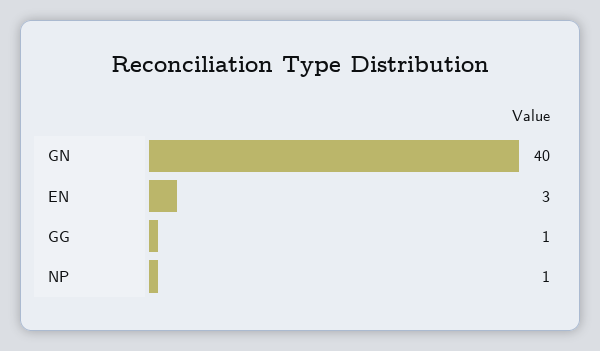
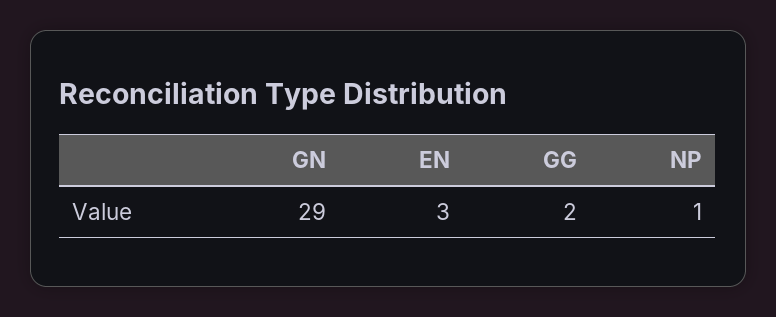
  {
-   "GN": 40,
+   "GN": 29,
    "EN": 3,
-   "GG": 1,
+   "GG": 2,
    "NP": 1
  }

